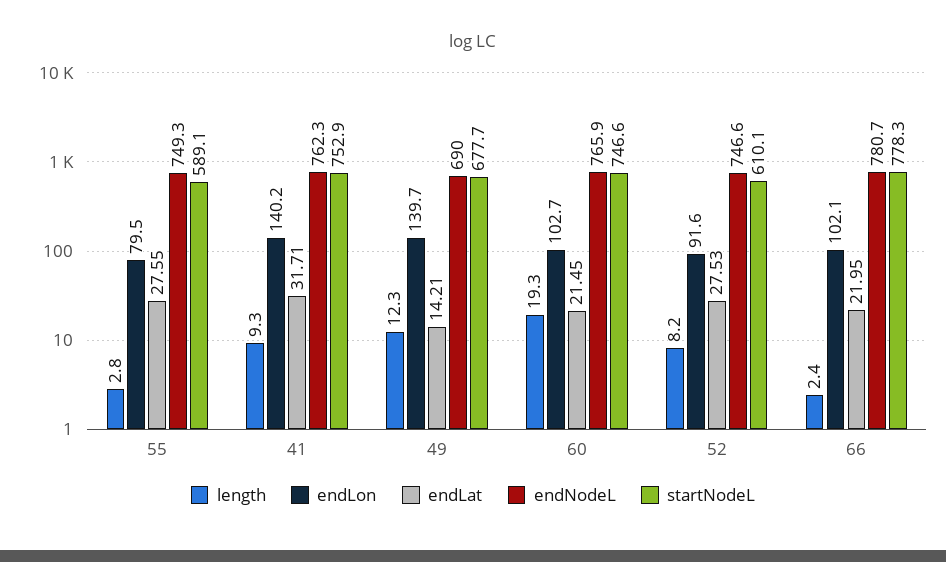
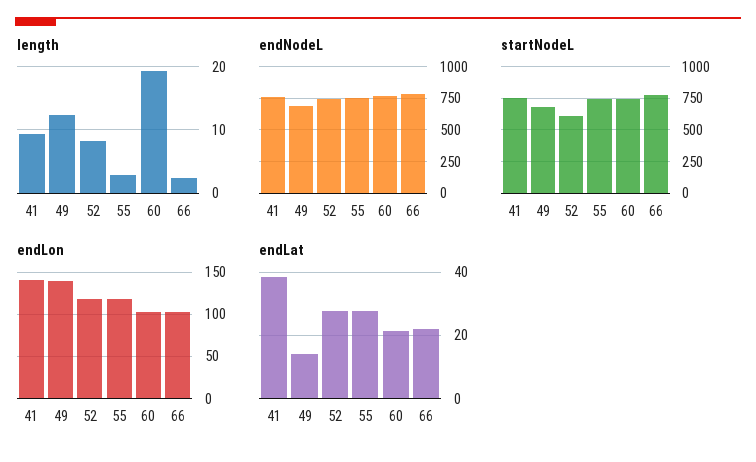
  {
    "length": {
      "55": 2.8,
      "41": 9.3,
      "49": 12.3,
      "60": 19.3,
      "52": 8.2,
      "66": 2.4
    },
    "endLon": {
-     "55": 79.5,
+     "55": 120,
      "41": 140.2,
      "49": 139.7,
      "60": 102.7,
-     "52": 91.6,
+     "52": 120,
      "66": 102.1
    },
    "endLat": {
      "55": 27.55,
-     "41": 31.71,
+     "41": 38,
      "49": 14.21,
      "60": 21.45,
      "52": 27.53,
      "66": 21.95
    },
    "endNodeL": {
      "55": 749.3,
      "41": 762.3,
      "49": 690,
      "60": 765.9,
      "52": 746.6,
      "66": 780.7
    },
    "startNodeL": {
-     "55": 589.1,
+     "55": 750,
      "41": 752.9,
      "49": 677.7,
      "60": 746.6,
      "52": 610.1,
      "66": 778.3
    }
  }

